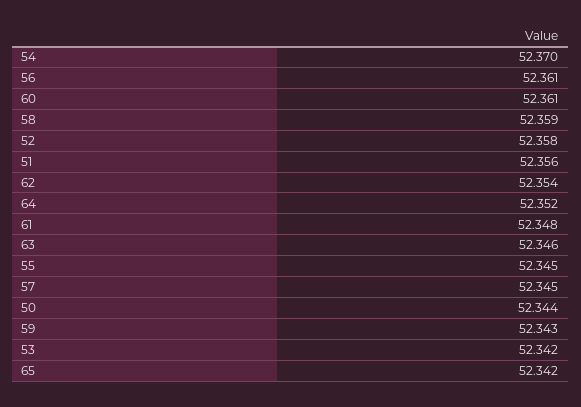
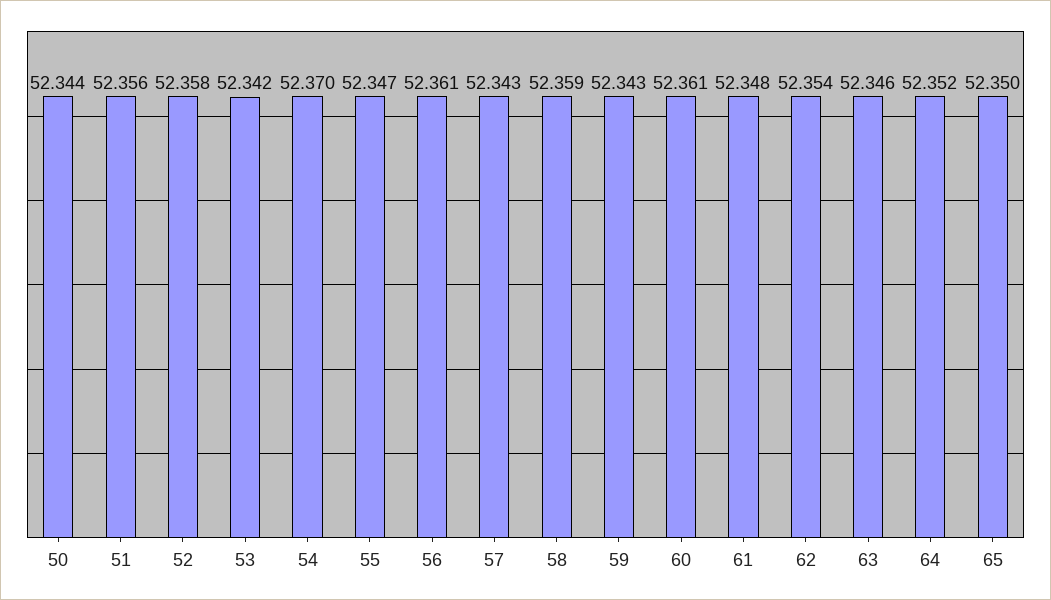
  {
    "54": 52.37,
    "56": 52.361,
    "60": 52.361,
    "58": 52.359,
    "52": 52.358,
    "51": 52.356,
    "62": 52.354,
    "64": 52.352,
    "61": 52.348,
    "63": 52.346,
-   "55": 52.345,
+   "55": 52.347,
-   "57": 52.345,
+   "57": 52.343,
    "50": 52.344,
    "59": 52.343,
    "53": 52.342,
-   "65": 52.342
+   "65": 52.35
  }

